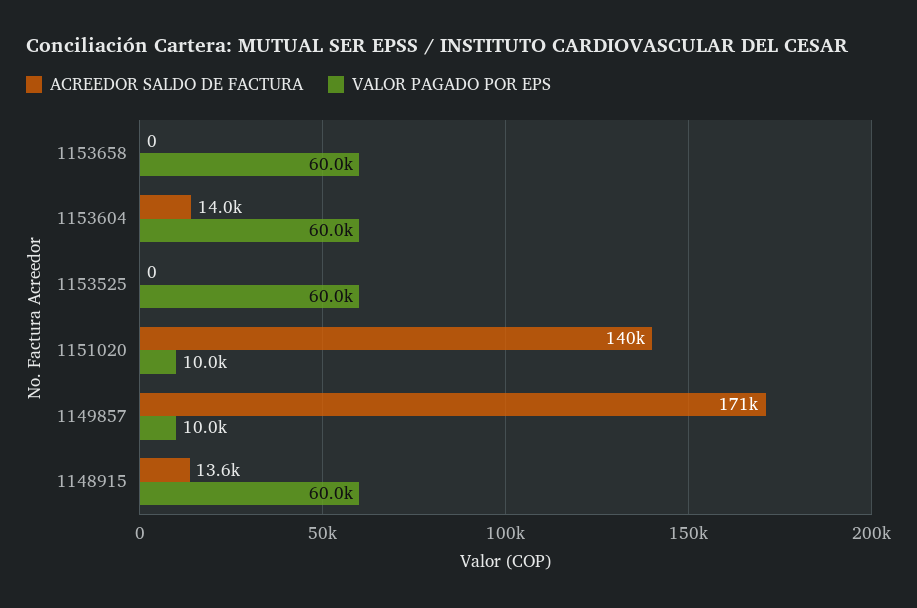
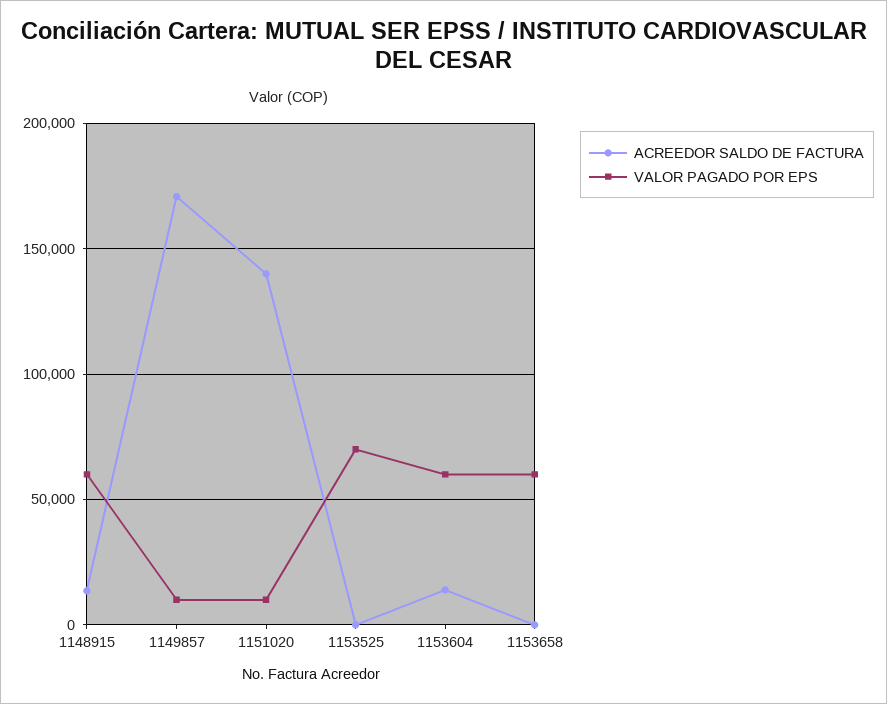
  {
    "ACREEDOR SALDO DE FACTURA": {
      "1153658": 0,
      "1153604": 14000,
      "1153525": 0,
      "1151020": 140000,
      "1149857": 171000,
      "1148915": 13600
    },
    "VALOR PAGADO POR EPS": {
      "1153658": 60000,
      "1153604": 60000,
-     "1153525": 60000,
+     "1153525": 70000,
      "1151020": 10000,
      "1149857": 10000,
      "1148915": 60000
    }
  }

